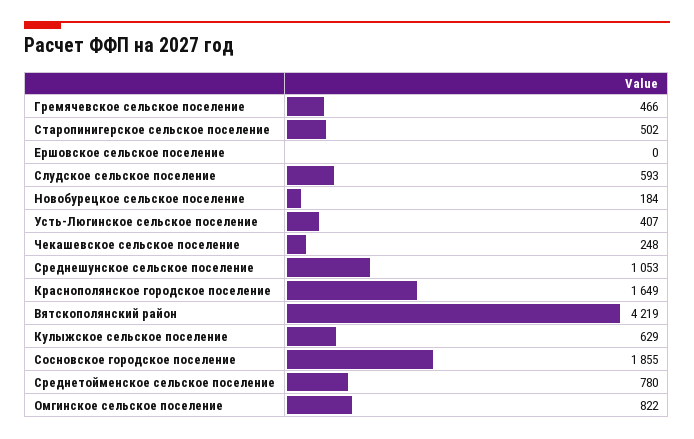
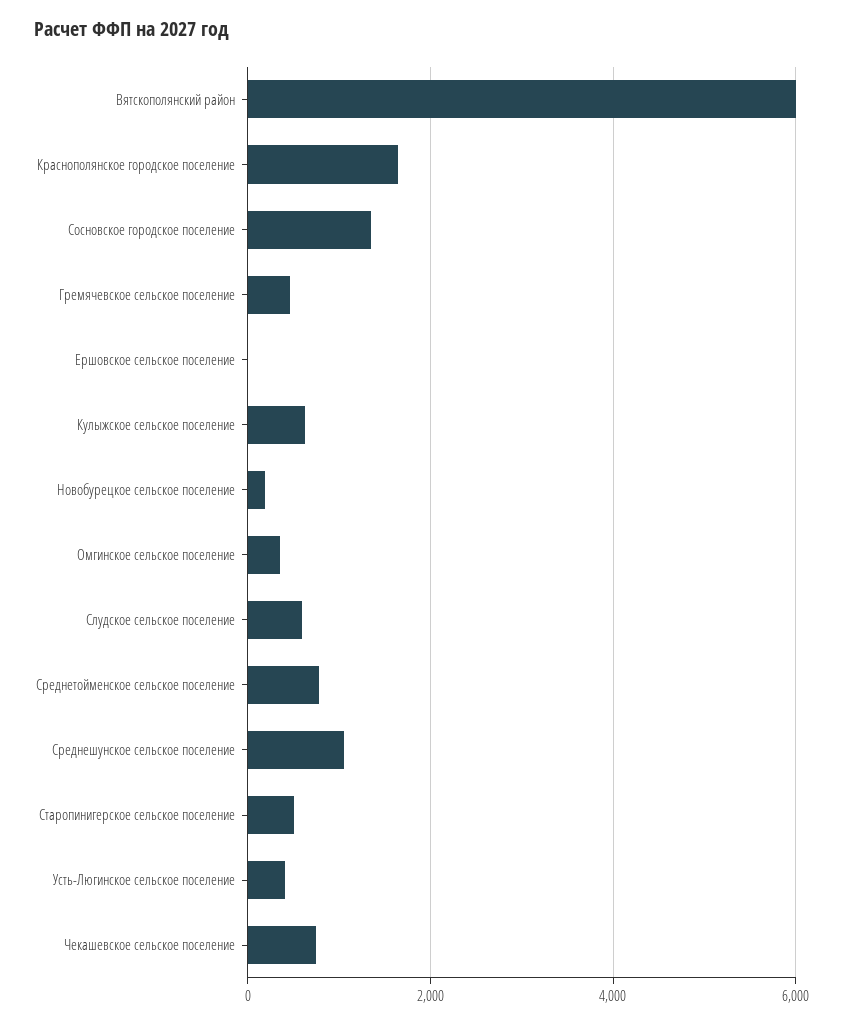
  {
    "Гремячевское сельское поселение": 466,
    "Старопинигерское сельское поселение": 502,
    "Ершовское сельское поселение": 0,
    "Слудское сельское поселение": 593,
    "Новобурецкое сельское поселение": 184,
    "Усть-Люгинское сельское поселение": 407,
-   "Чекашевское сельское поселение": 248,
+   "Чекашевское сельское поселение": 800,
    "Среднешунское сельское поселение": 1053,
    "Краснополянское городское поселение": 1649,
-   "Вятскополянский район": 4219,
+   "Вятскополянский район": 6000,
    "Кулыжское сельское поселение": 629,
-   "Сосновское городское поселение": 1855,
+   "Сосновское городское поселение": 1400,
    "Среднетойменское сельское поселение": 780,
-   "Омгинское сельское поселение": 822
+   "Омгинское сельское поселение": 400
  }

